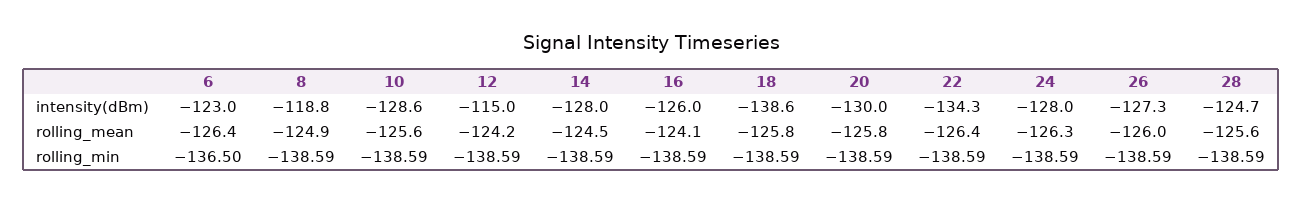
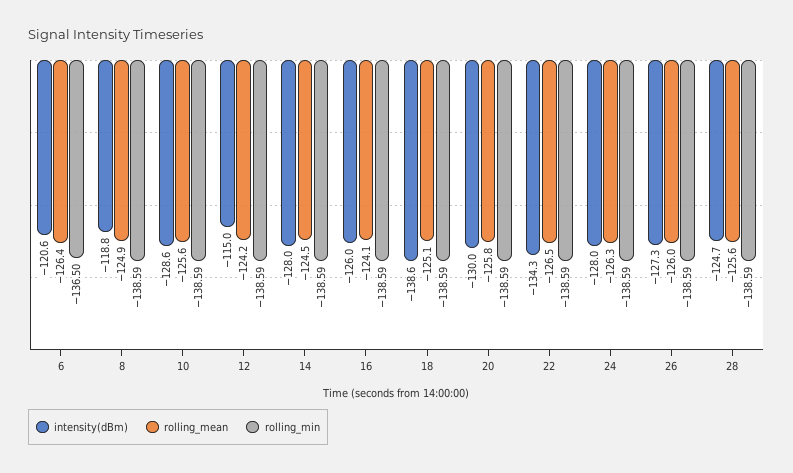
  {
    "intensity(dBm)": {
-     "6": -123,
+     "6": -120.6,
      "8": -118.8,
      "10": -128.6,
      "12": -115,
      "14": -128,
      "16": -126,
      "18": -138.6,
      "20": -130,
      "22": -134.3,
      "24": -128,
      "26": -127.3,
      "28": -124.7
    },
    "rolling_mean": {
      "6": -126.4,
      "8": -124.9,
      "10": -125.6,
      "12": -124.2,
      "14": -124.5,
      "16": -124.1,
-     "18": -125.8,
+     "18": -125.1,
      "20": -125.8,
-     "22": -126.4,
+     "22": -126.5,
      "24": -126.3,
      "26": -126,
      "28": -125.6
    },
    "rolling_min": {
      "6": -136.5,
      "8": -138.59,
      "10": -138.59,
      "12": -138.59,
      "14": -138.59,
      "16": -138.59,
      "18": -138.59,
      "20": -138.59,
      "22": -138.59,
      "24": -138.59,
      "26": -138.59,
      "28": -138.59
    }
  }

